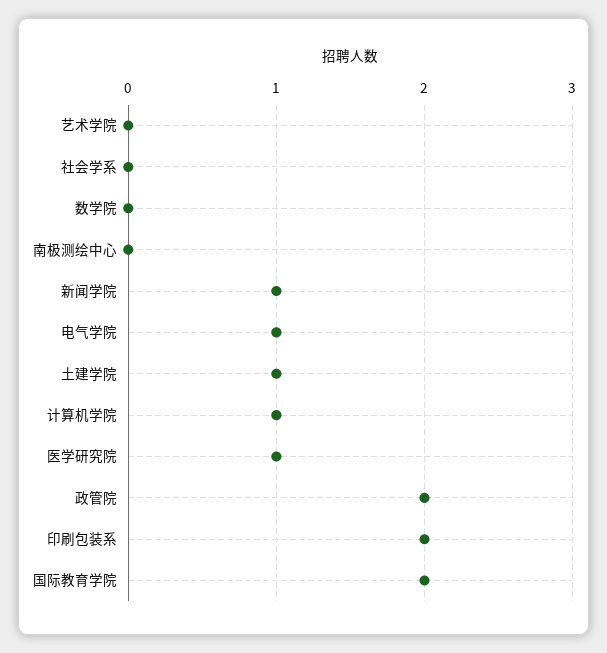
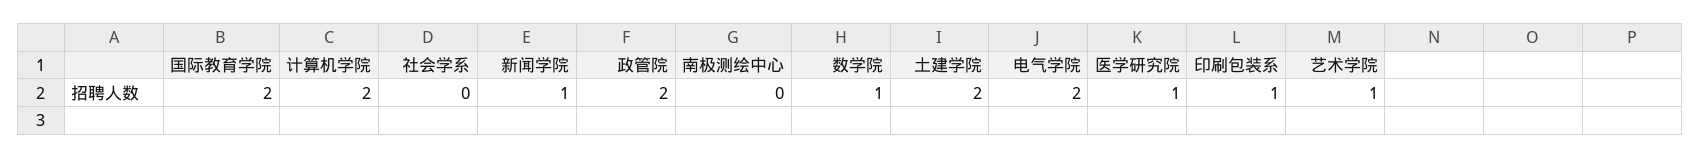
  {
-   "艺术学院": 0,
+   "艺术学院": 1,
    "社会学系": 0,
-   "数学院": 0,
+   "数学院": 1,
    "南极测绘中心": 0,
    "新闻学院": 1,
-   "电气学院": 1,
+   "电气学院": 2,
-   "土建学院": 1,
+   "土建学院": 2,
-   "计算机学院": 1,
+   "计算机学院": 2,
    "医学研究院": 1,
    "政管院": 2,
-   "印刷包装系": 2,
+   "印刷包装系": 1,
    "国际教育学院": 2
  }

